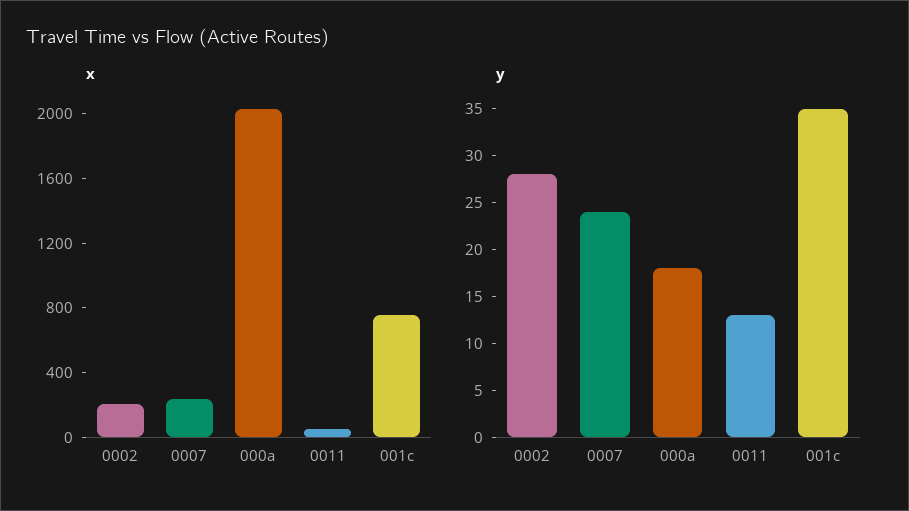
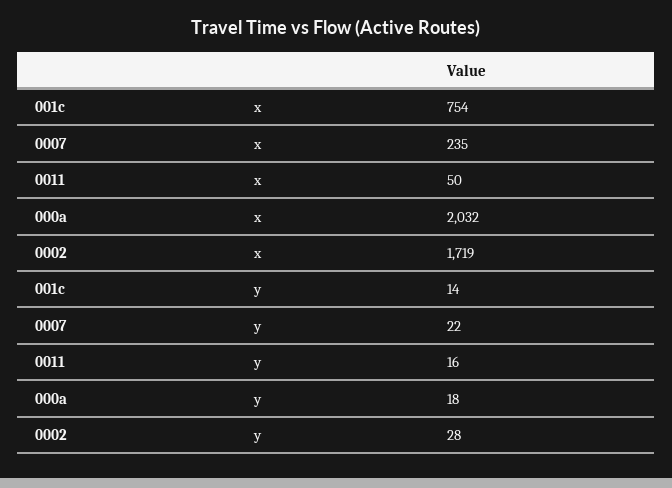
  {
    "x": {
-     "0002": 200,
+     "0002": 1719,
      "0007": 235,
      "000a": 2032,
      "0011": 50,
      "001c": 754
    },
    "y": {
      "0002": 28,
-     "0007": 24,
+     "0007": 22,
      "000a": 18,
-     "0011": 13,
+     "0011": 16,
-     "001c": 35
+     "001c": 14
    }
  }

